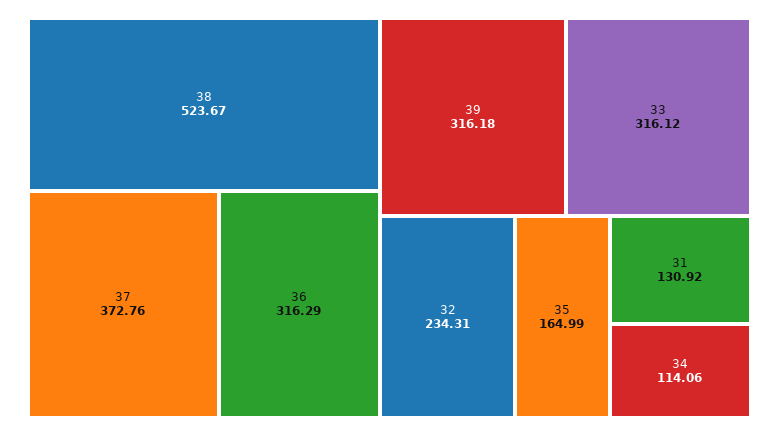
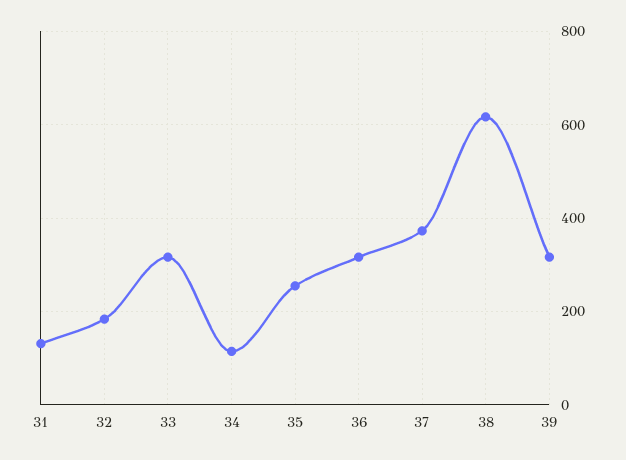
  {
-   "38": 523.67,
+   "38": 620,
    "37": 372.76,
    "36": 316.29,
    "39": 316.18,
    "33": 316.12,
-   "32": 234.31,
+   "32": 180,
-   "35": 164.99,
+   "35": 260,
    "31": 130.92,
    "34": 114.06
  }

